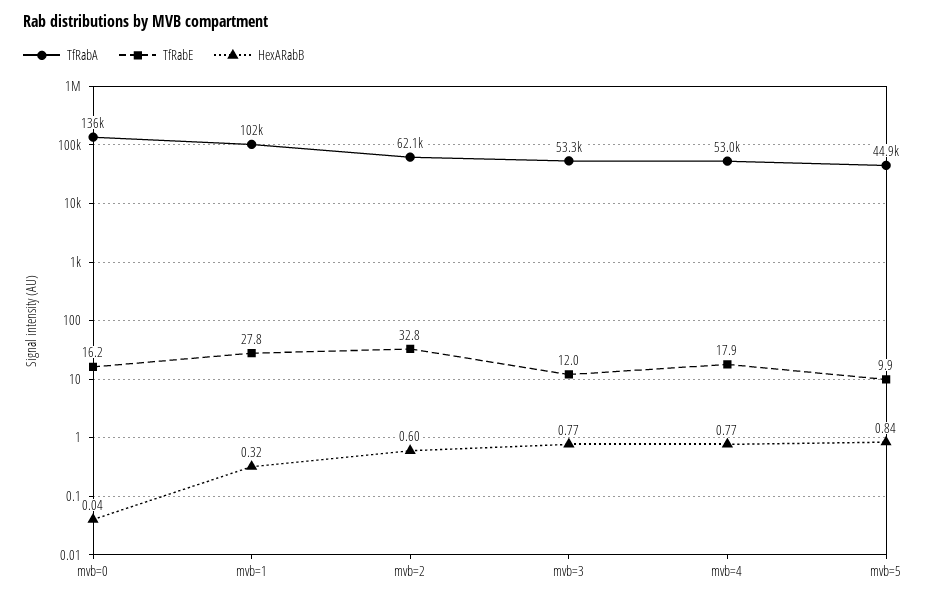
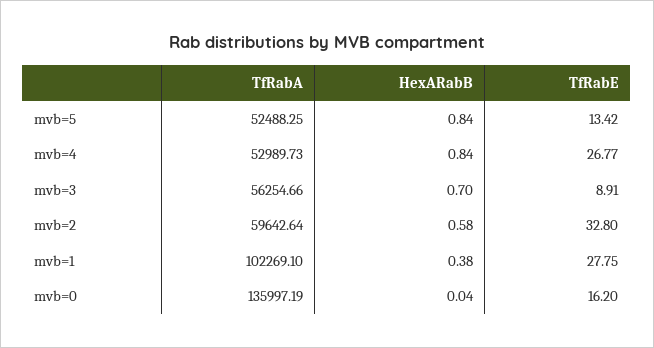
  {
    "TfRabA": {
      "mvb=0": 135997.19,
      "mvb=1": 102269.1,
-     "mvb=2": 62100,
+     "mvb=2": 59642.64,
-     "mvb=3": 53300,
+     "mvb=3": 56254.66,
      "mvb=4": 52989.73,
-     "mvb=5": 44900
+     "mvb=5": 52488.25
    },
    "TfRabE": {
      "mvb=0": 16.2,
      "mvb=1": 27.75,
      "mvb=2": 32.8,
-     "mvb=3": 12,
+     "mvb=3": 8.91,
-     "mvb=4": 17.9,
+     "mvb=4": 26.77,
-     "mvb=5": 9.9
+     "mvb=5": 13.42
    },
    "HexARabB": {
      "mvb=0": 0.04,
-     "mvb=1": 0.32,
+     "mvb=1": 0.38,
-     "mvb=2": 0.6,
+     "mvb=2": 0.58,
-     "mvb=3": 0.77,
+     "mvb=3": 0.7,
-     "mvb=4": 0.77,
+     "mvb=4": 0.84,
      "mvb=5": 0.84
    }
  }

